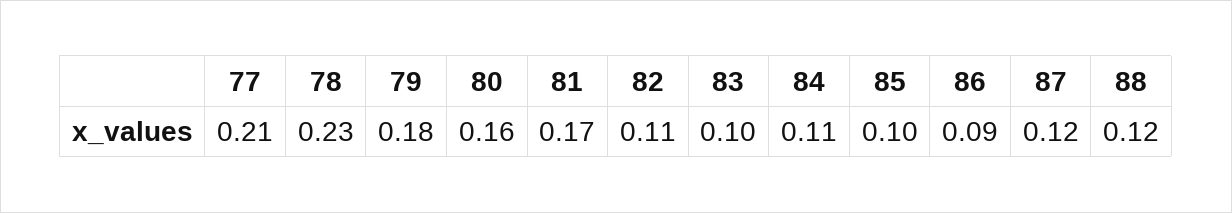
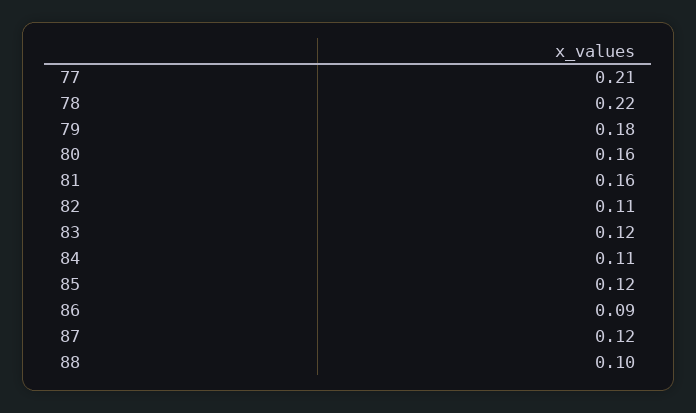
  {
    "77": 0.21,
-   "78": 0.23,
+   "78": 0.22,
    "79": 0.18,
    "80": 0.16,
-   "81": 0.17,
+   "81": 0.16,
    "82": 0.11,
-   "83": 0.1,
+   "83": 0.12,
    "84": 0.11,
-   "85": 0.1,
+   "85": 0.12,
    "86": 0.09,
    "87": 0.12,
-   "88": 0.12
+   "88": 0.1
  }

